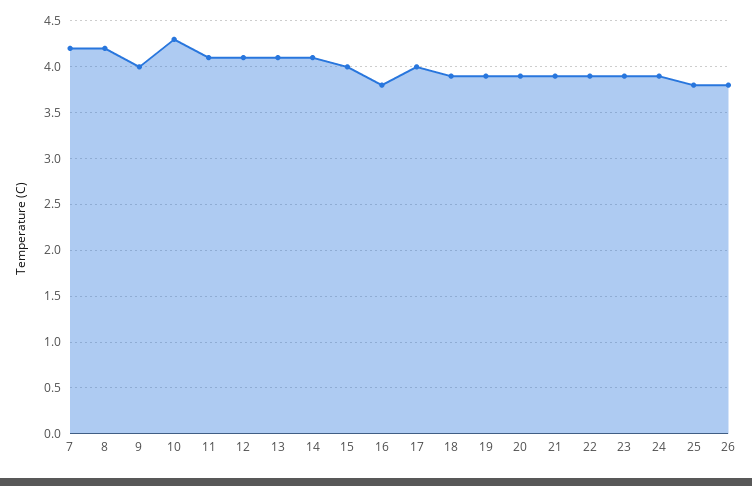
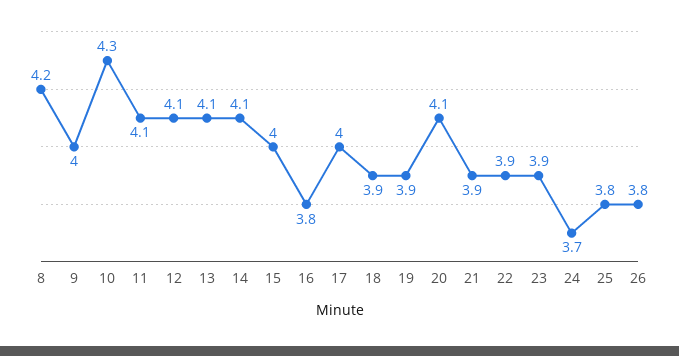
  {
-   "7": 4.2,
    "8": 4.2,
    "9": 4,
    "10": 4.3,
    "11": 4.1,
    "12": 4.1,
    "13": 4.1,
    "14": 4.1,
    "15": 4,
    "16": 3.8,
    "17": 4,
    "18": 3.9,
    "19": 3.9,
-   "20": 3.9,
+   "20": 4.1,
    "21": 3.9,
    "22": 3.9,
    "23": 3.9,
-   "24": 3.9,
+   "24": 3.7,
    "25": 3.8,
    "26": 3.8
  }

